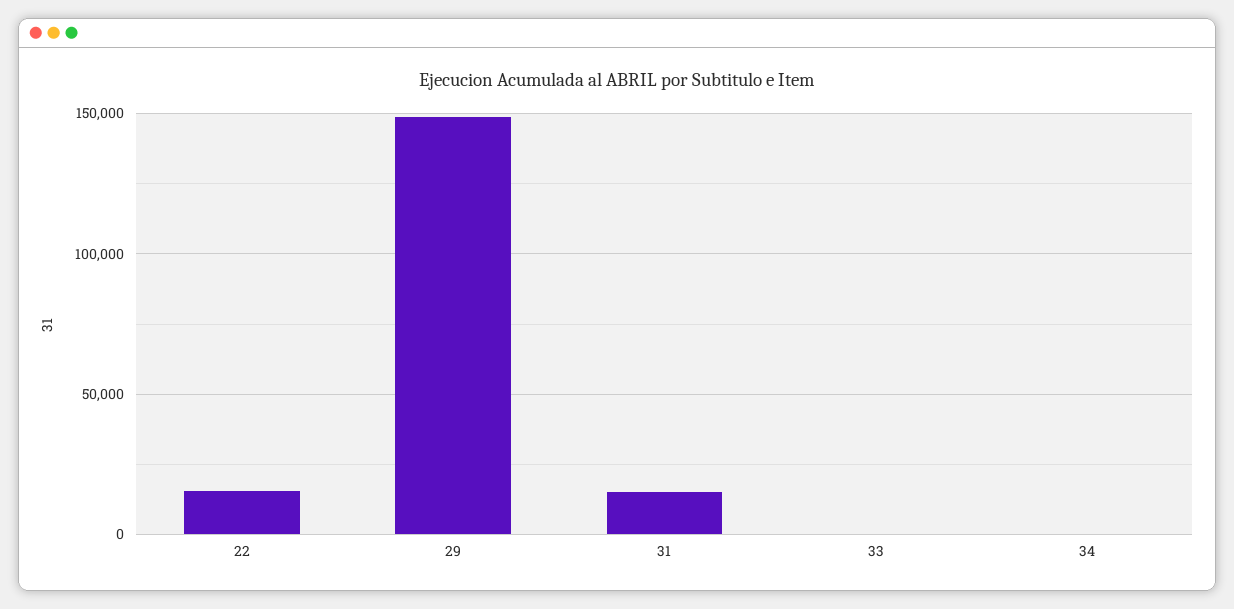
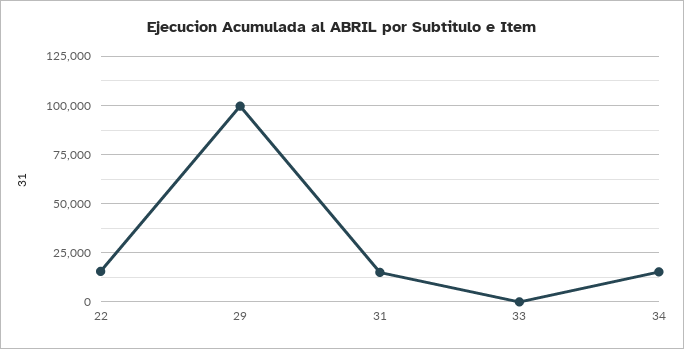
  {
    "22": 15000,
-   "29": 150000,
+   "29": 100000,
    "31": 15000,
    "33": 0,
-   "34": 0
+   "34": 15000
  }

